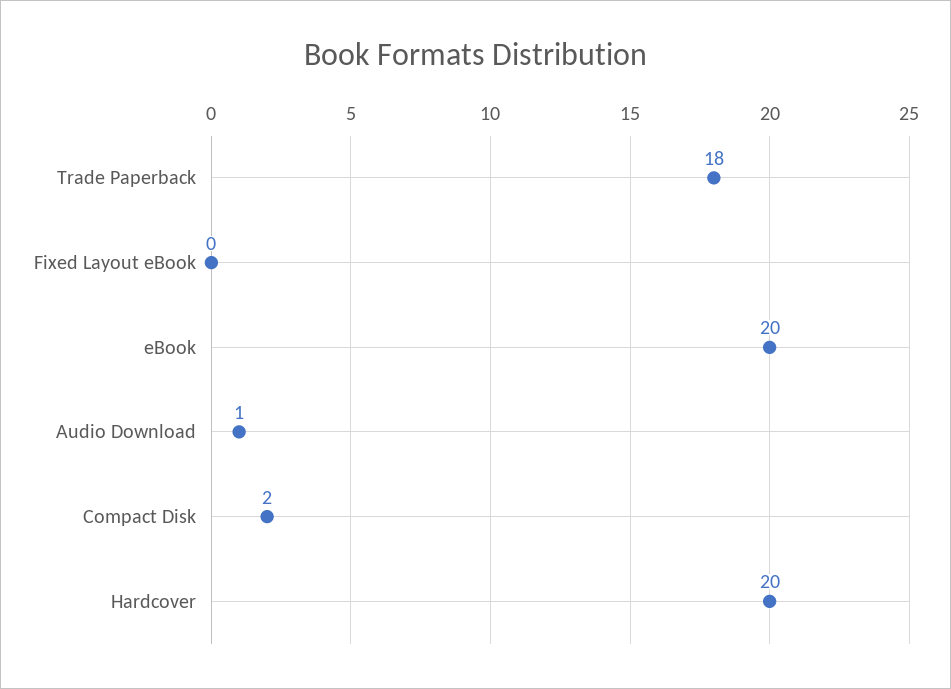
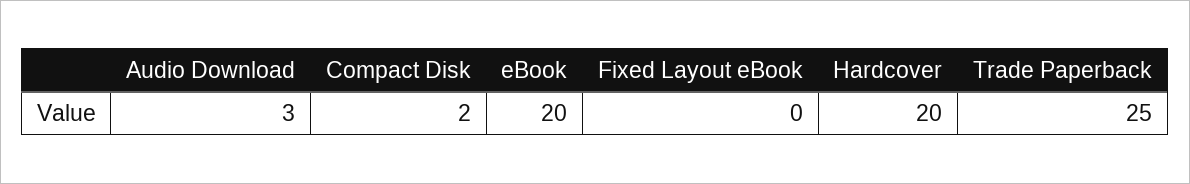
  {
-   "Trade Paperback": 18,
+   "Trade Paperback": 25,
    "Fixed Layout eBook": 0,
    "eBook": 20,
-   "Audio Download": 1,
+   "Audio Download": 3,
    "Compact Disk": 2,
    "Hardcover": 20
  }

